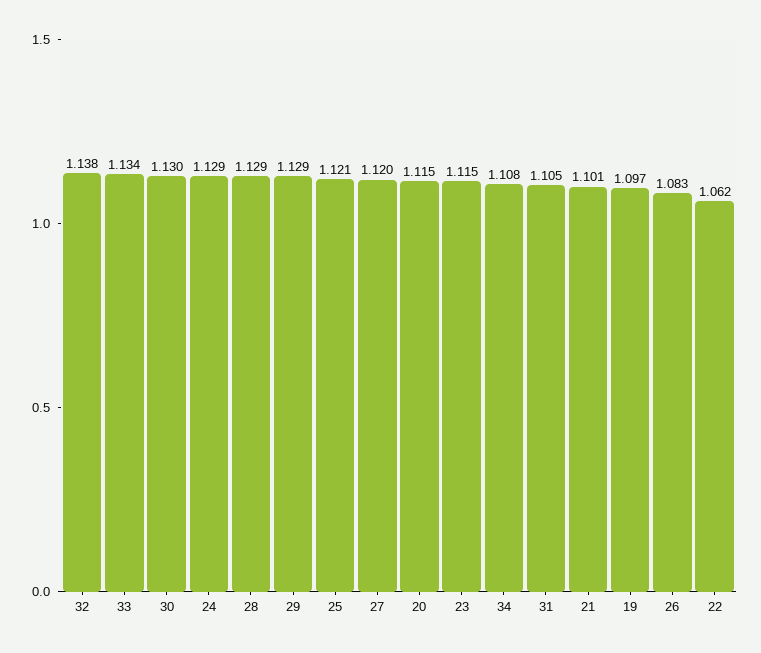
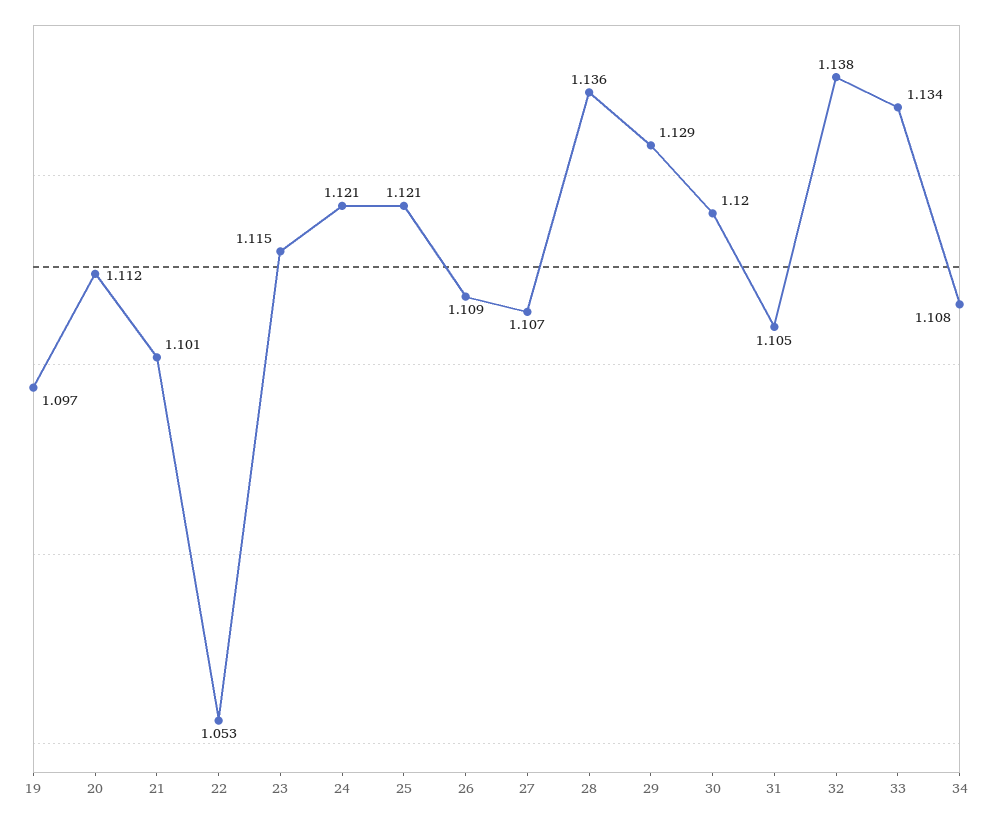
  {
    "32": 1.138,
    "33": 1.134,
-   "30": 1.13,
+   "30": 1.12,
-   "24": 1.129,
+   "24": 1.121,
-   "28": 1.129,
+   "28": 1.136,
    "29": 1.129,
    "25": 1.121,
-   "27": 1.12,
+   "27": 1.107,
-   "20": 1.115,
+   "20": 1.112,
    "23": 1.115,
    "34": 1.108,
    "31": 1.105,
    "21": 1.101,
    "19": 1.097,
-   "26": 1.083,
+   "26": 1.109,
-   "22": 1.062
+   "22": 1.053
  }

